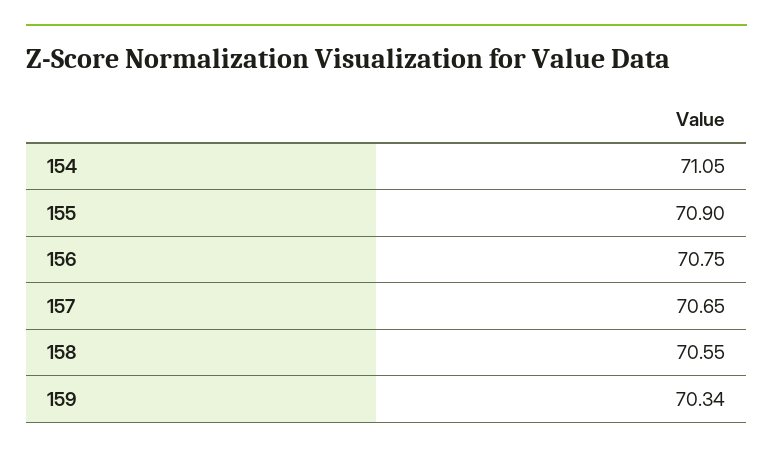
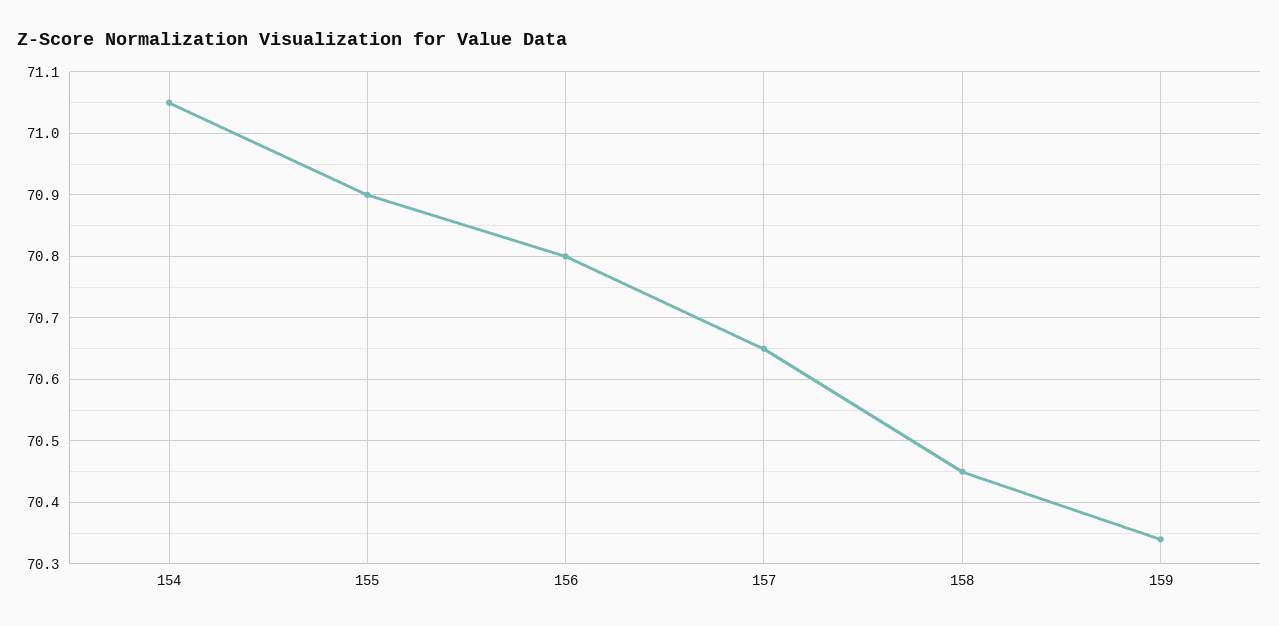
  {
    "154": 71.05,
    "155": 70.9,
-   "156": 70.75,
+   "156": 70.8,
    "157": 70.65,
-   "158": 70.55,
+   "158": 70.45,
    "159": 70.34
  }

